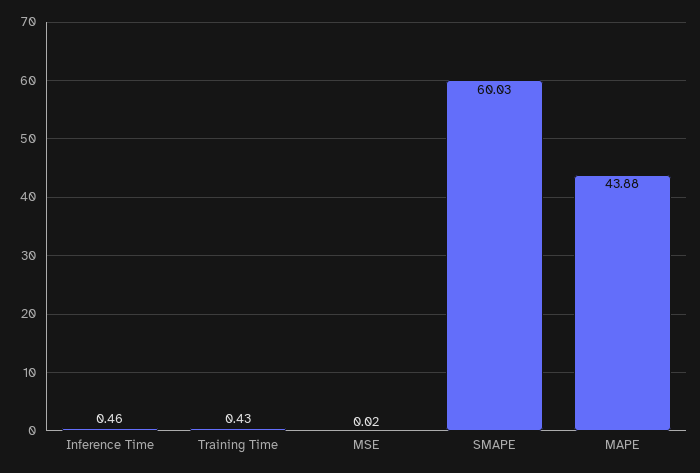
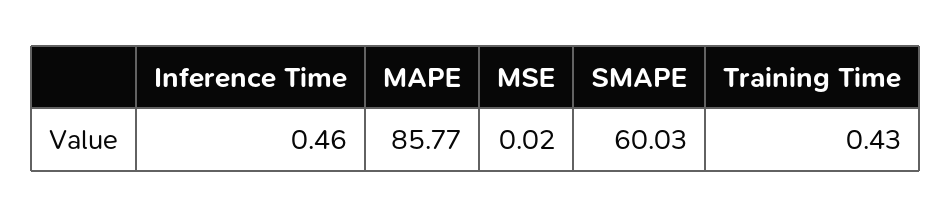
  {
    "Inference Time": 0.46,
    "Training Time": 0.43,
    "MSE": 0.02,
    "SMAPE": 60.03,
-   "MAPE": 43.88
+   "MAPE": 85.77
  }

